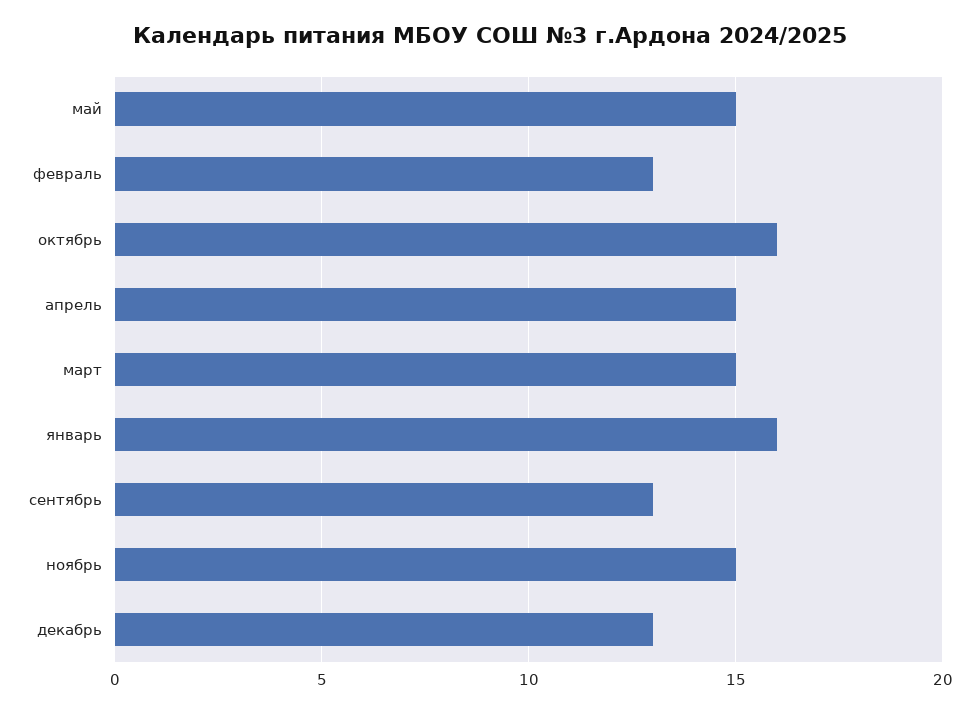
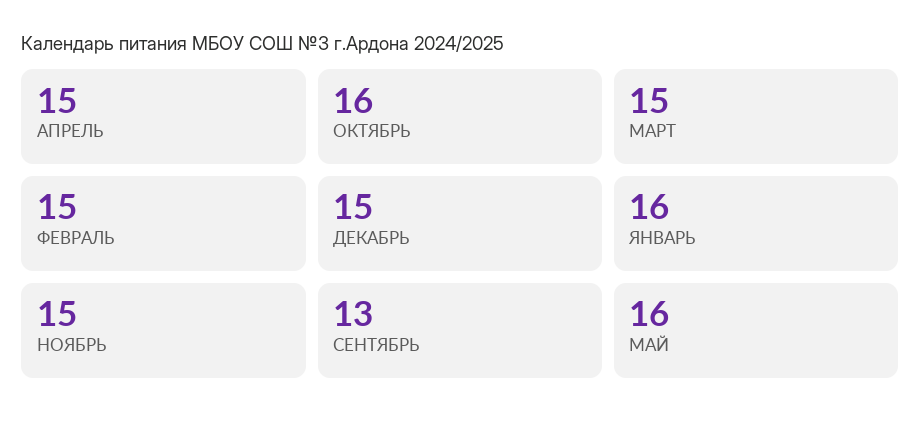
  {
-   "май": 15,
+   "май": 16,
-   "февраль": 13,
+   "февраль": 15,
    "октябрь": 16,
    "апрель": 15,
    "март": 15,
    "январь": 16,
    "сентябрь": 13,
    "ноябрь": 15,
-   "декабрь": 13
+   "декабрь": 15
  }

